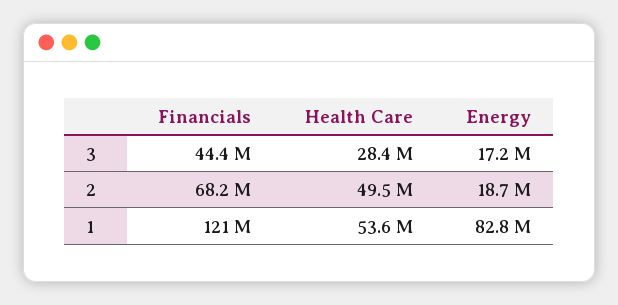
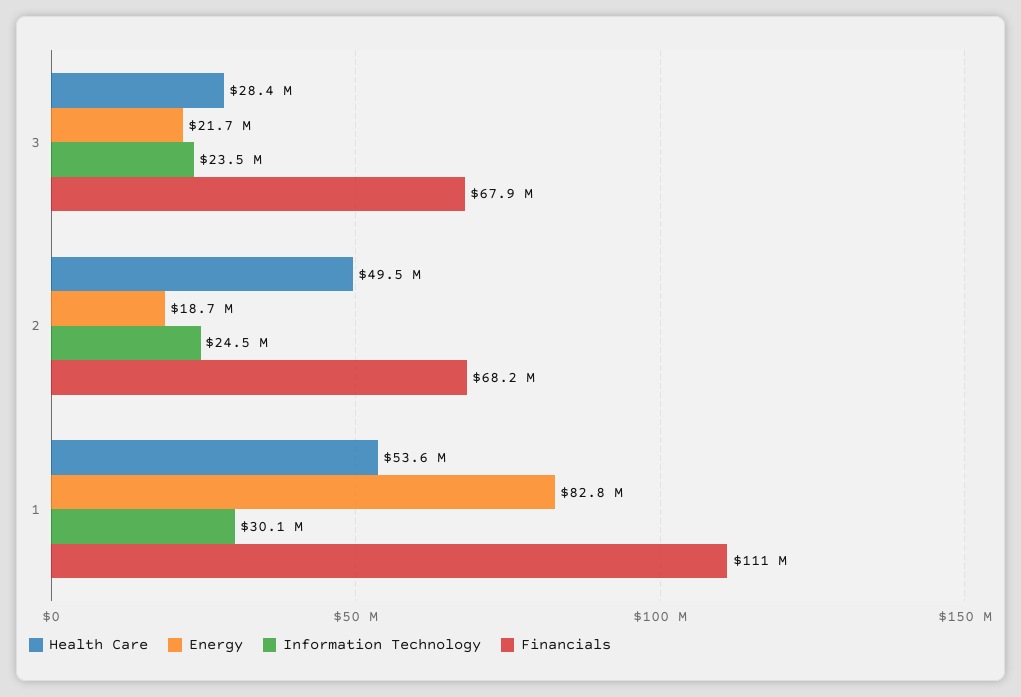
  {
    "Financials": {
-     "3": 44400000,
+     "3": 67900000,
      "2": 68200000,
-     "1": 121000000
+     "1": 111000000
    },
    "Health Care": {
      "3": 28400000,
      "2": 49500000,
      "1": 53600000
    },
    "Energy": {
-     "3": 17200000,
+     "3": 21700000,
      "2": 18700000,
      "1": 82800000
-   }
+   },
+   "Information Technology": {
+     "3": 23500000,
+     "2": 24500000,
+     "1": 30100000
+   }
  }

